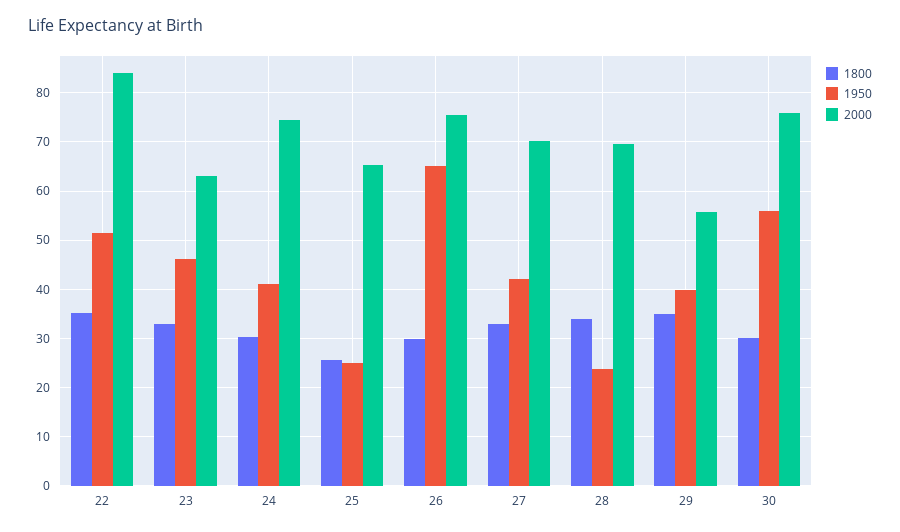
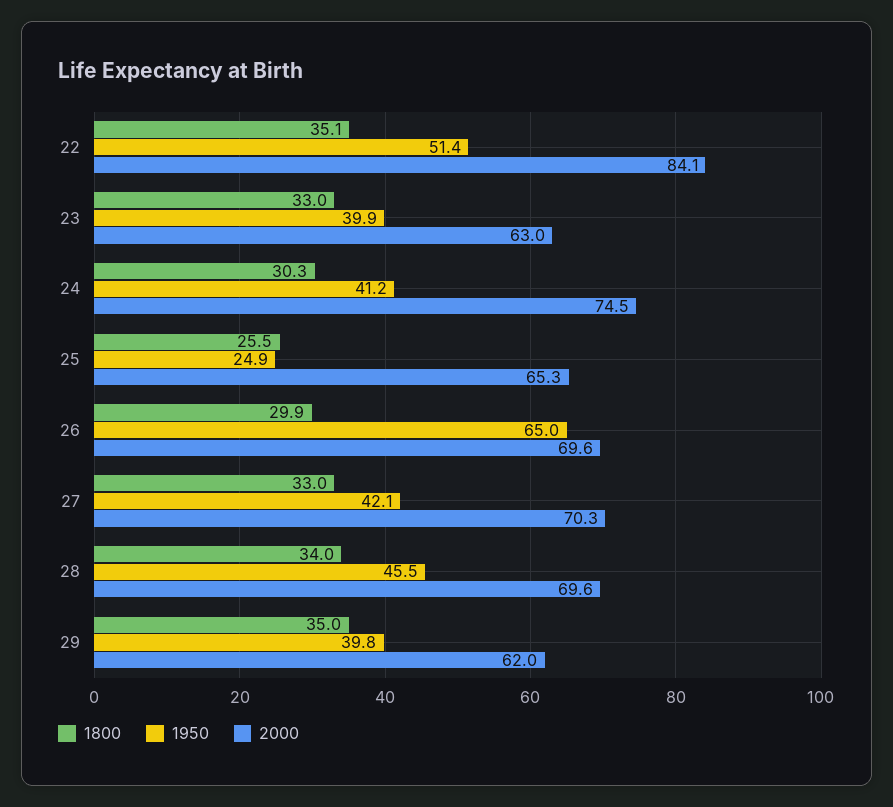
  {
    "1800": {
      "22": 35.1,
      "23": 33,
      "24": 30.3,
      "25": 25.5,
      "26": 29.9,
      "27": 33,
      "28": 34,
-     "29": 35,
+     "29": 35
-     "30": 30
    },
    "1950": {
      "22": 51.4,
-     "23": 46,
+     "23": 39.9,
      "24": 41.2,
      "25": 24.9,
      "26": 65,
      "27": 42.1,
-     "28": 24,
+     "28": 45.5,
-     "29": 39.8,
+     "29": 39.8
-     "30": 56
    },
    "2000": {
      "22": 84.1,
      "23": 63,
      "24": 74.5,
      "25": 65.3,
-     "26": 76,
+     "26": 69.6,
      "27": 70.3,
      "28": 69.6,
-     "29": 56,
+     "29": 62
-     "30": 76
    }
  }

